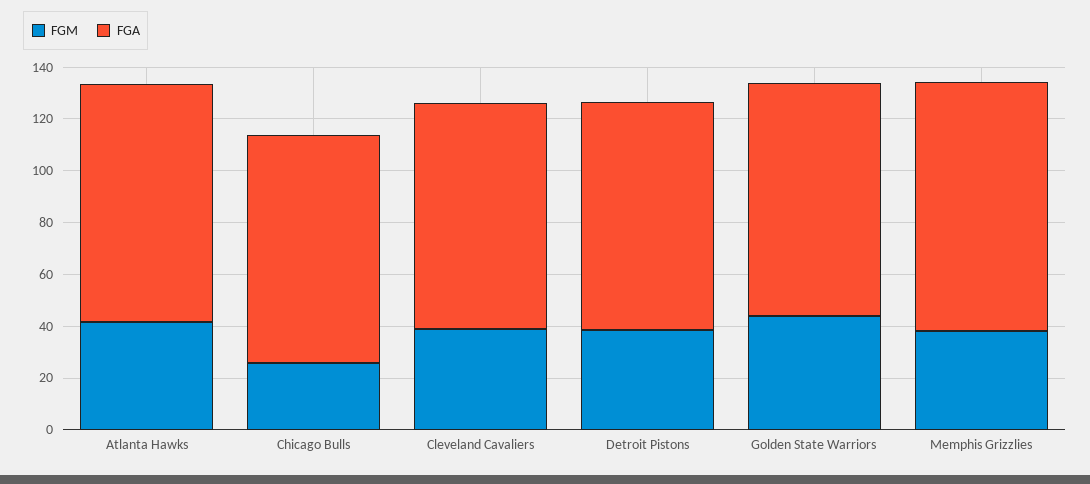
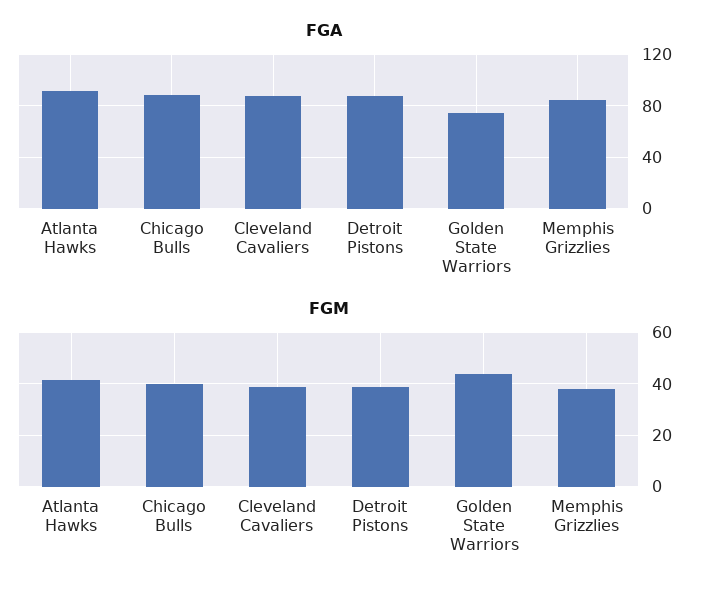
  {
    "FGM": {
      "Atlanta Hawks": 42.5,
-     "Chicago Bulls": 25,
+     "Chicago Bulls": 40,
      "Cleveland Cavaliers": 40,
      "Detroit Pistons": 37.5,
      "Golden State Warriors": 45,
      "Memphis Grizzlies": 37.5
    },
    "FGA": {
      "Atlanta Hawks": 90,
      "Chicago Bulls": 90,
      "Cleveland Cavaliers": 85,
      "Detroit Pistons": 90,
-     "Golden State Warriors": 90,
+     "Golden State Warriors": 75,
-     "Memphis Grizzlies": 95
+     "Memphis Grizzlies": 85
    }
  }

